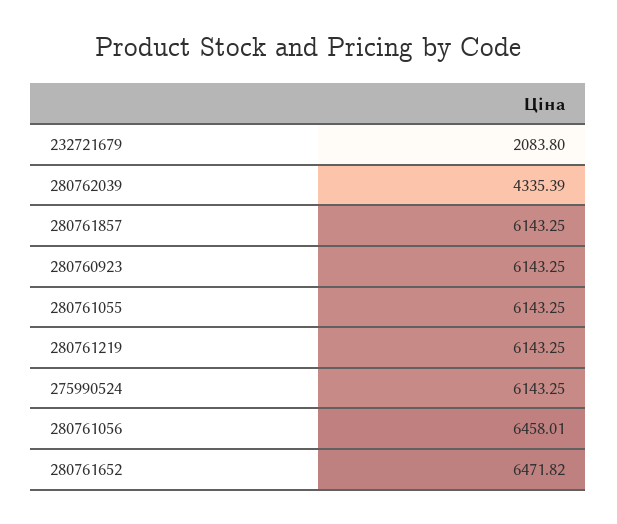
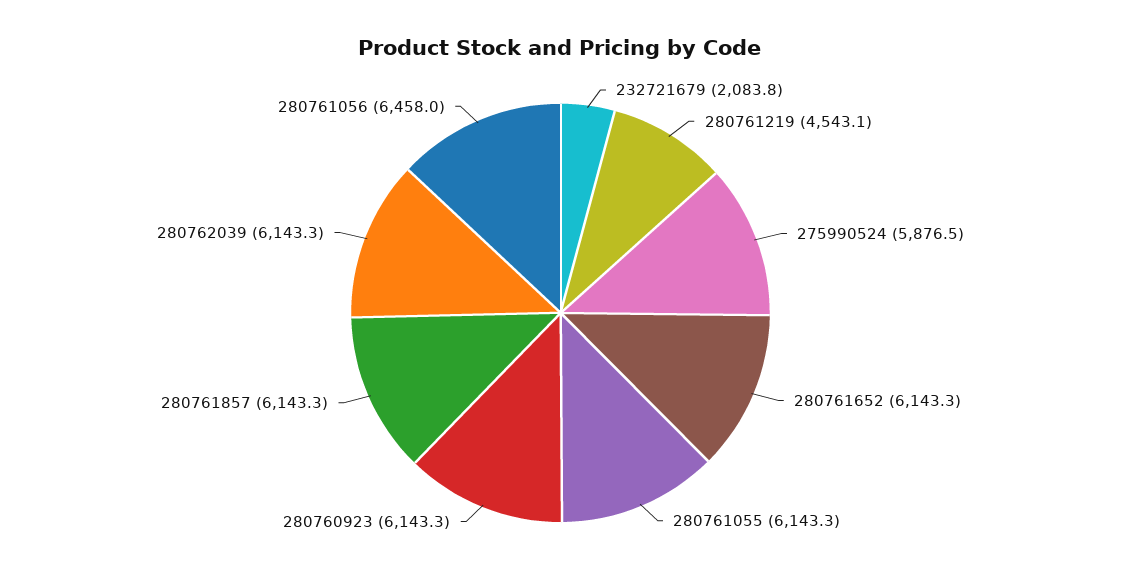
  {
    "232721679": 2083.8,
-   "280762039": 4335.39,
+   "280762039": 6143.3,
    "280761857": 6143.25,
    "280760923": 6143.25,
    "280761055": 6143.25,
-   "280761219": 6143.25,
+   "280761219": 4543.1,
-   "275990524": 6143.25,
+   "275990524": 5876.5,
    "280761056": 6458.01,
-   "280761652": 6471.82
+   "280761652": 6143.3
  }

